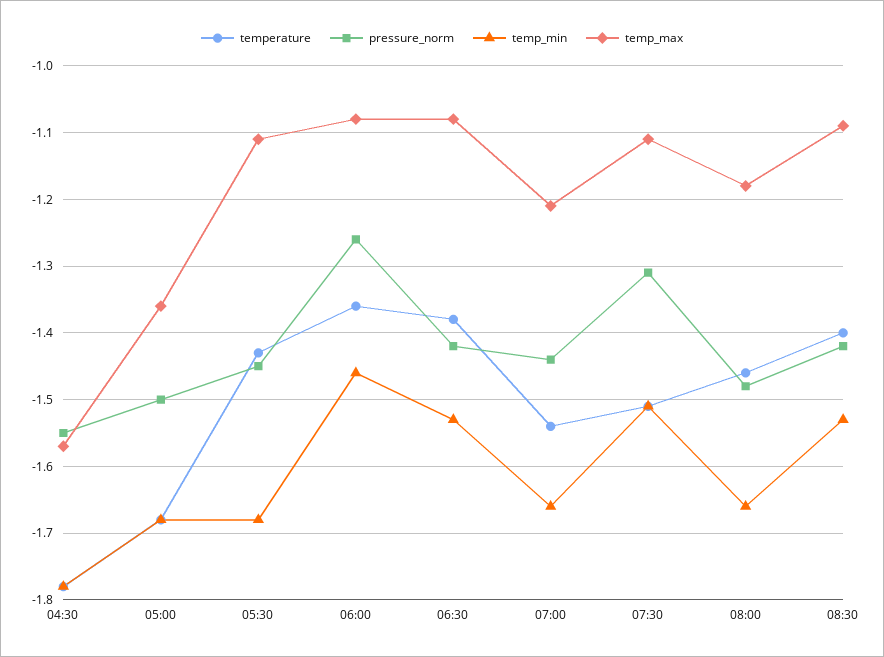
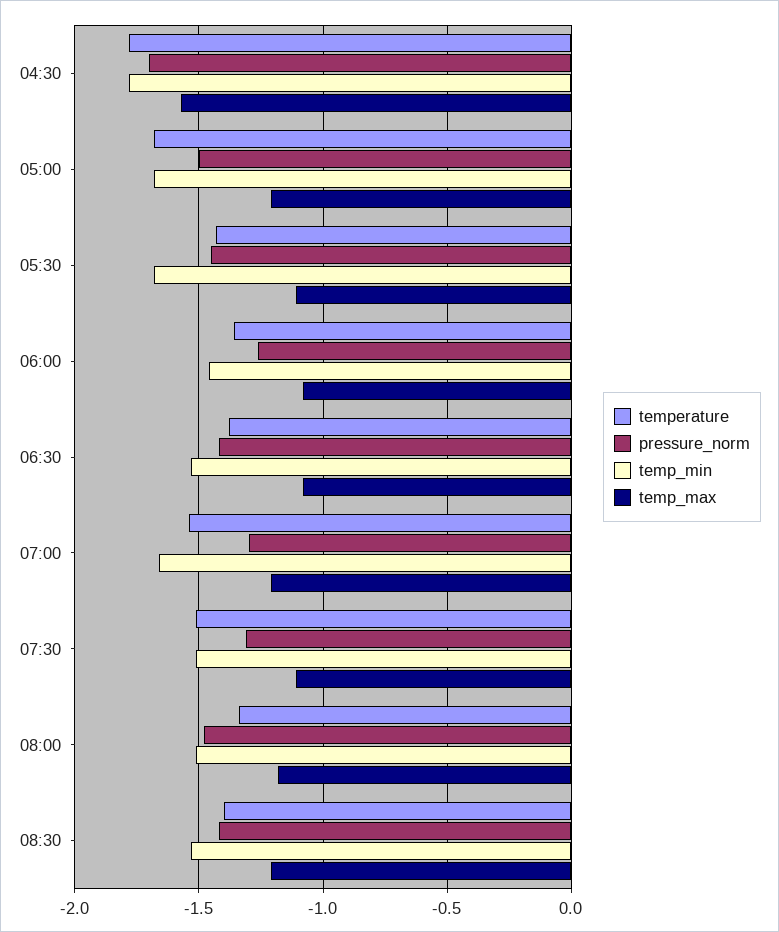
  {
    "temperature": {
      "04:30": -1.78,
      "05:00": -1.68,
      "05:30": -1.43,
      "06:00": -1.36,
      "06:30": -1.38,
      "07:00": -1.54,
      "07:30": -1.51,
-     "08:00": -1.46,
+     "08:00": -1.35,
      "08:30": -1.4
    },
    "pressure_norm": {
-     "04:30": -1.55,
+     "04:30": -1.7,
      "05:00": -1.5,
      "05:30": -1.45,
      "06:00": -1.26,
      "06:30": -1.42,
-     "07:00": -1.44,
+     "07:00": -1.3,
      "07:30": -1.31,
      "08:00": -1.48,
      "08:30": -1.42
    },
    "temp_min": {
      "04:30": -1.78,
      "05:00": -1.68,
      "05:30": -1.68,
      "06:00": -1.46,
      "06:30": -1.53,
      "07:00": -1.66,
      "07:30": -1.51,
-     "08:00": -1.66,
+     "08:00": -1.5,
      "08:30": -1.53
    },
    "temp_max": {
      "04:30": -1.57,
-     "05:00": -1.36,
+     "05:00": -1.2,
      "05:30": -1.11,
      "06:00": -1.08,
      "06:30": -1.08,
      "07:00": -1.21,
      "07:30": -1.11,
      "08:00": -1.18,
-     "08:30": -1.09
+     "08:30": -1.2
    }
  }

